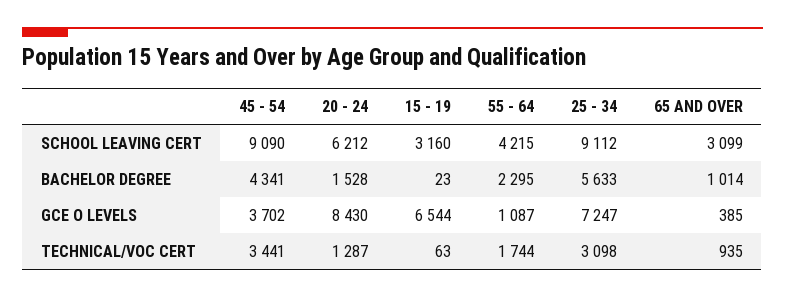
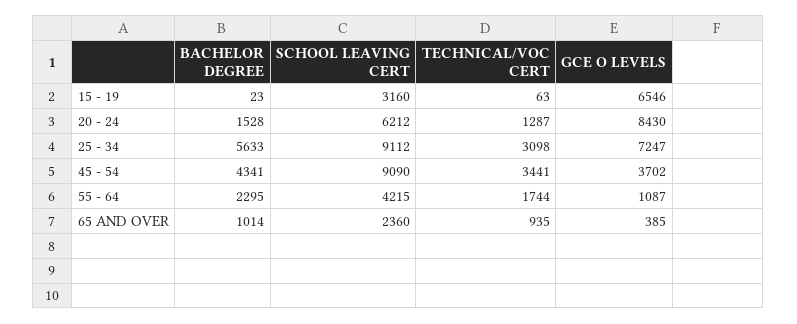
  {
    "45 - 54": {
      "SCHOOL LEAVING CERT": 9090,
      "BACHELOR DEGREE": 4341,
      "GCE O LEVELS": 3702,
      "TECHNICAL/VOC CERT": 3441
    },
    "20 - 24": {
      "SCHOOL LEAVING CERT": 6212,
      "BACHELOR DEGREE": 1528,
      "GCE O LEVELS": 8430,
      "TECHNICAL/VOC CERT": 1287
    },
    "15 - 19": {
      "SCHOOL LEAVING CERT": 3160,
      "BACHELOR DEGREE": 23,
-     "GCE O LEVELS": 6544,
+     "GCE O LEVELS": 6546,
      "TECHNICAL/VOC CERT": 63
    },
    "55 - 64": {
      "SCHOOL LEAVING CERT": 4215,
      "BACHELOR DEGREE": 2295,
      "GCE O LEVELS": 1087,
      "TECHNICAL/VOC CERT": 1744
    },
    "25 - 34": {
      "SCHOOL LEAVING CERT": 9112,
      "BACHELOR DEGREE": 5633,
      "GCE O LEVELS": 7247,
      "TECHNICAL/VOC CERT": 3098
    },
    "65 AND OVER": {
-     "SCHOOL LEAVING CERT": 3099,
+     "SCHOOL LEAVING CERT": 2360,
      "BACHELOR DEGREE": 1014,
      "GCE O LEVELS": 385,
      "TECHNICAL/VOC CERT": 935
    }
  }

